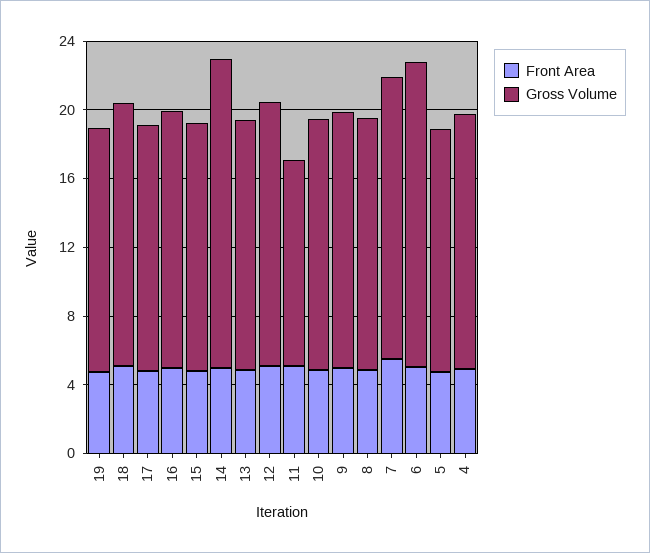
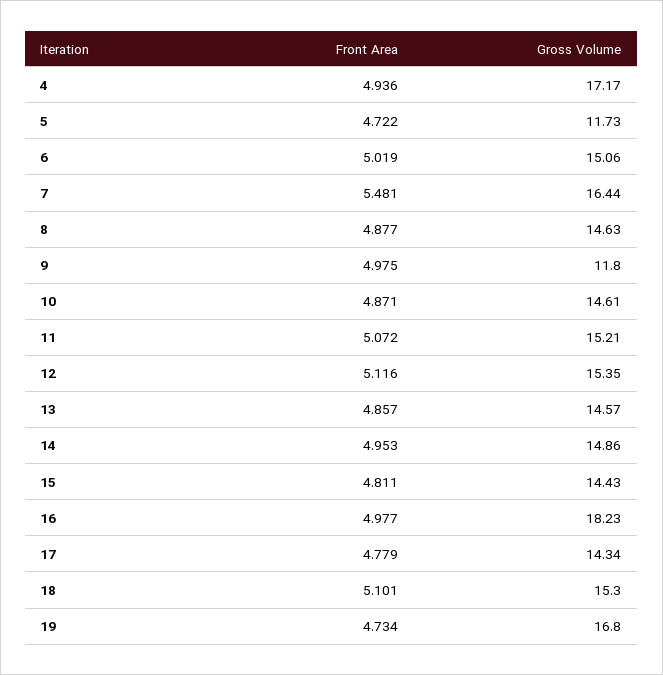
  {
    "Front Area": {
      "19": 4.734,
      "18": 5.101,
      "17": 4.779,
      "16": 4.977,
      "15": 4.811,
      "14": 4.953,
      "13": 4.857,
      "12": 5.116,
      "11": 5.072,
      "10": 4.871,
      "9": 4.975,
      "8": 4.877,
      "7": 5.481,
      "6": 5.019,
      "5": 4.722,
      "4": 4.936
    },
    "Gross Volume": {
-     "19": 14,
+     "19": 16.8,
      "18": 15.3,
      "17": 14.34,
-     "16": 15,
+     "16": 18.23,
      "15": 14.43,
-     "14": 18,
+     "14": 14.86,
      "13": 14.57,
      "12": 15.35,
-     "11": 12,
+     "11": 15.21,
      "10": 14.61,
-     "9": 15,
+     "9": 11.8,
      "8": 14.63,
      "7": 16.44,
-     "6": 18,
+     "6": 15.06,
-     "5": 14,
+     "5": 11.73,
-     "4": 15
+     "4": 17.17
    }
  }

